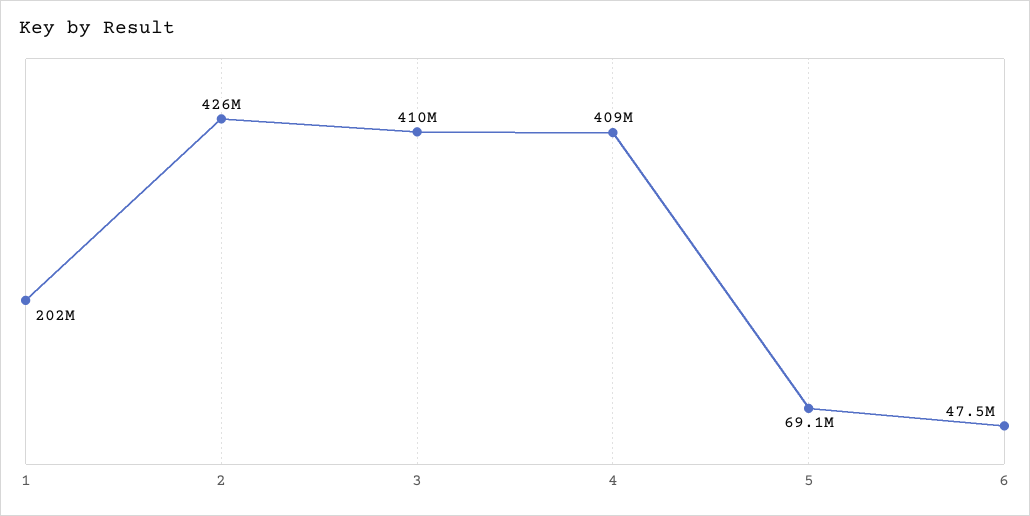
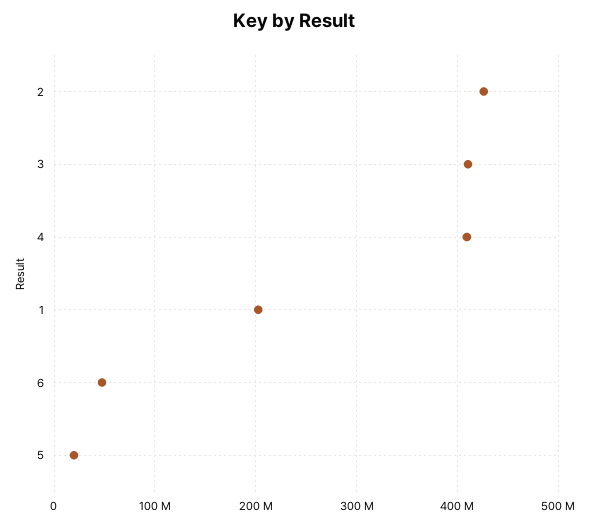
  {
    "1": 202000000,
    "2": 426000000,
    "3": 410000000,
    "4": 409000000,
-   "5": 69100000,
+   "5": 20000000,
    "6": 47500000
  }

